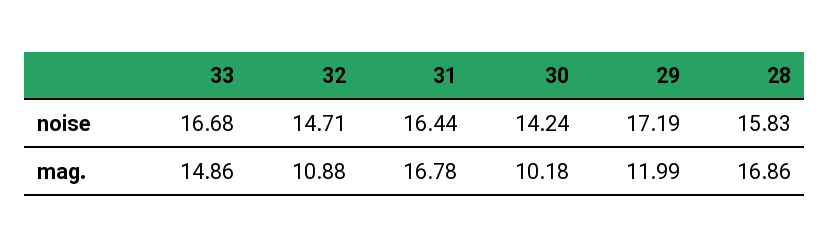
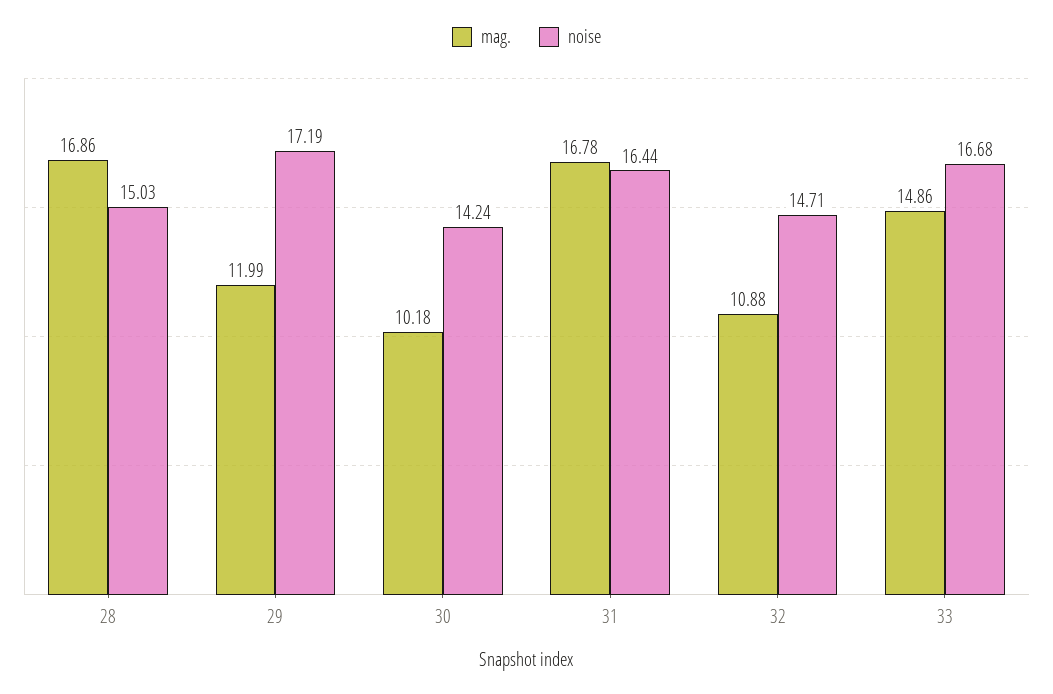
  {
    "noise": {
      "33": 16.68,
      "32": 14.71,
      "31": 16.44,
      "30": 14.24,
      "29": 17.19,
-     "28": 15.83
+     "28": 15.03
    },
    "mag.": {
      "33": 14.86,
      "32": 10.88,
      "31": 16.78,
      "30": 10.18,
      "29": 11.99,
      "28": 16.86
    }
  }

